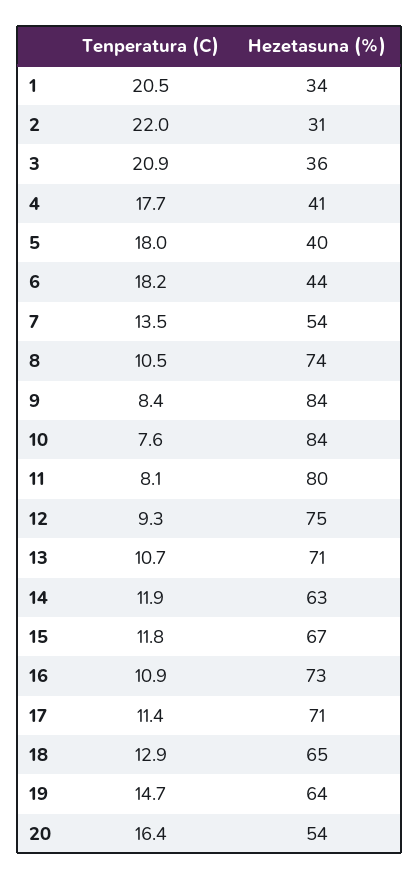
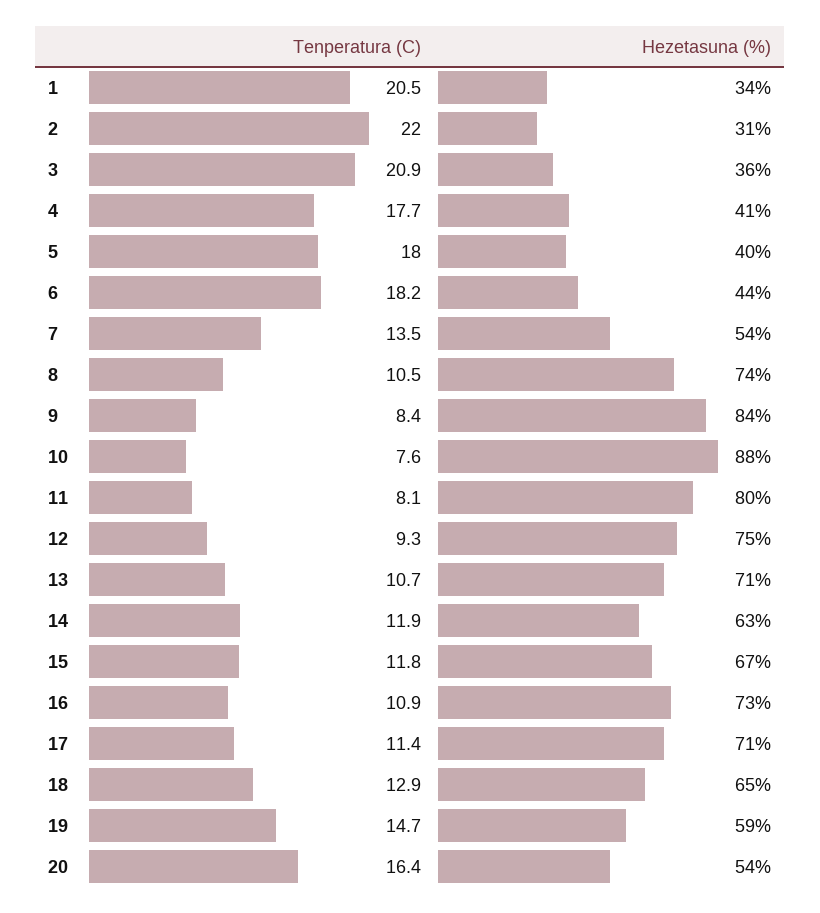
  {
    "Tenperatura (C)": {
      "1": 20.5,
      "2": 22,
      "3": 20.9,
      "4": 17.7,
      "5": 18,
      "6": 18.2,
      "7": 13.5,
      "8": 10.5,
      "9": 8.4,
      "10": 7.6,
      "11": 8.1,
      "12": 9.3,
      "13": 10.7,
      "14": 11.9,
      "15": 11.8,
      "16": 10.9,
      "17": 11.4,
      "18": 12.9,
      "19": 14.7,
      "20": 16.4
    },
    "Hezetasuna (%)": {
      "1": 34,
      "2": 31,
      "3": 36,
      "4": 41,
      "5": 40,
      "6": 44,
      "7": 54,
      "8": 74,
      "9": 84,
-     "10": 84,
+     "10": 88,
      "11": 80,
      "12": 75,
      "13": 71,
      "14": 63,
      "15": 67,
      "16": 73,
      "17": 71,
      "18": 65,
-     "19": 64,
+     "19": 59,
      "20": 54
    }
  }

